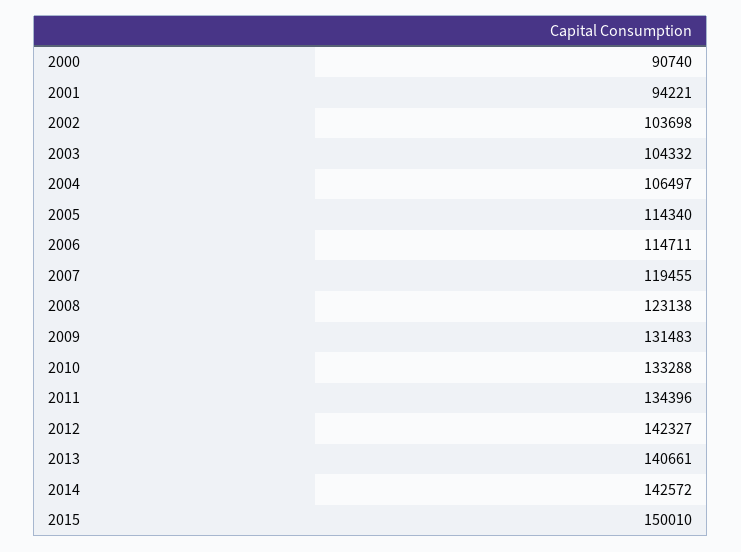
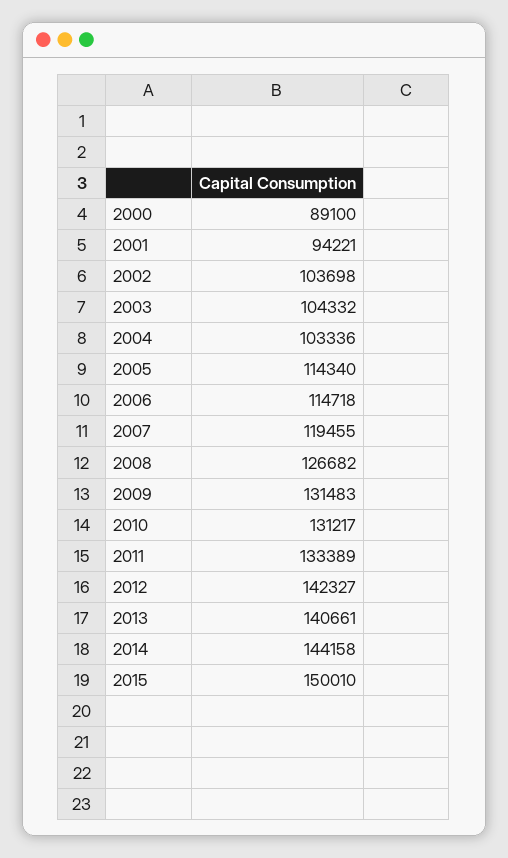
  {
-   "2000": 90740,
+   "2000": 89100,
    "2001": 94221,
    "2002": 103698,
    "2003": 104332,
-   "2004": 106497,
+   "2004": 103336,
    "2005": 114340,
-   "2006": 114711,
+   "2006": 114718,
    "2007": 119455,
-   "2008": 123138,
+   "2008": 126682,
    "2009": 131483,
-   "2010": 133288,
+   "2010": 131217,
-   "2011": 134396,
+   "2011": 133389,
    "2012": 142327,
    "2013": 140661,
-   "2014": 142572,
+   "2014": 144158,
    "2015": 150010
  }

